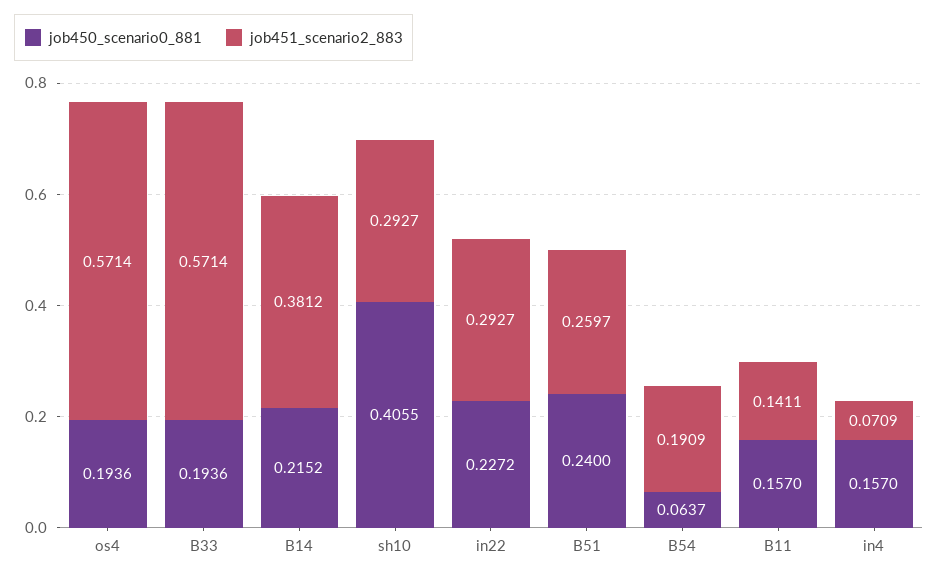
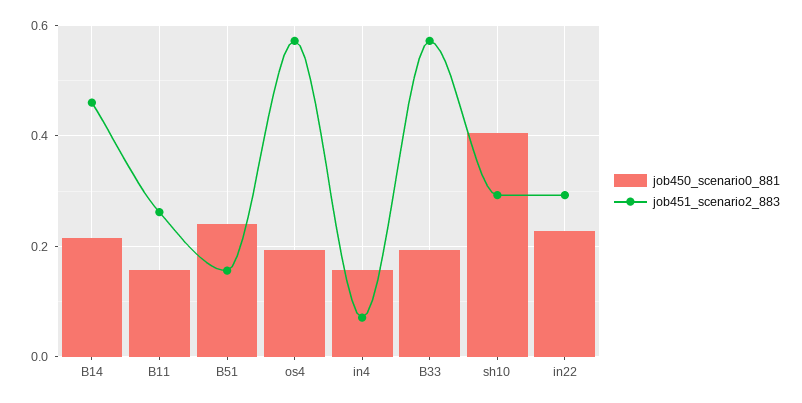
  {
    "job450_scenario0_881": {
      "os4": 0.1936,
      "B33": 0.1936,
      "B14": 0.2152,
      "sh10": 0.4055,
      "in22": 0.2272,
      "B51": 0.24,
-     "B54": 0.0637,
      "B11": 0.157,
      "in4": 0.157
    },
    "job451_scenario2_883": {
      "os4": 0.5714,
      "B33": 0.5714,
-     "B14": 0.3812,
+     "B14": 0.46,
      "sh10": 0.2927,
      "in22": 0.2927,
-     "B51": 0.2597,
+     "B51": 0.16,
-     "B54": 0.1909,
-     "B11": 0.1411,
+     "B11": 0.26,
      "in4": 0.0709
    }
  }

